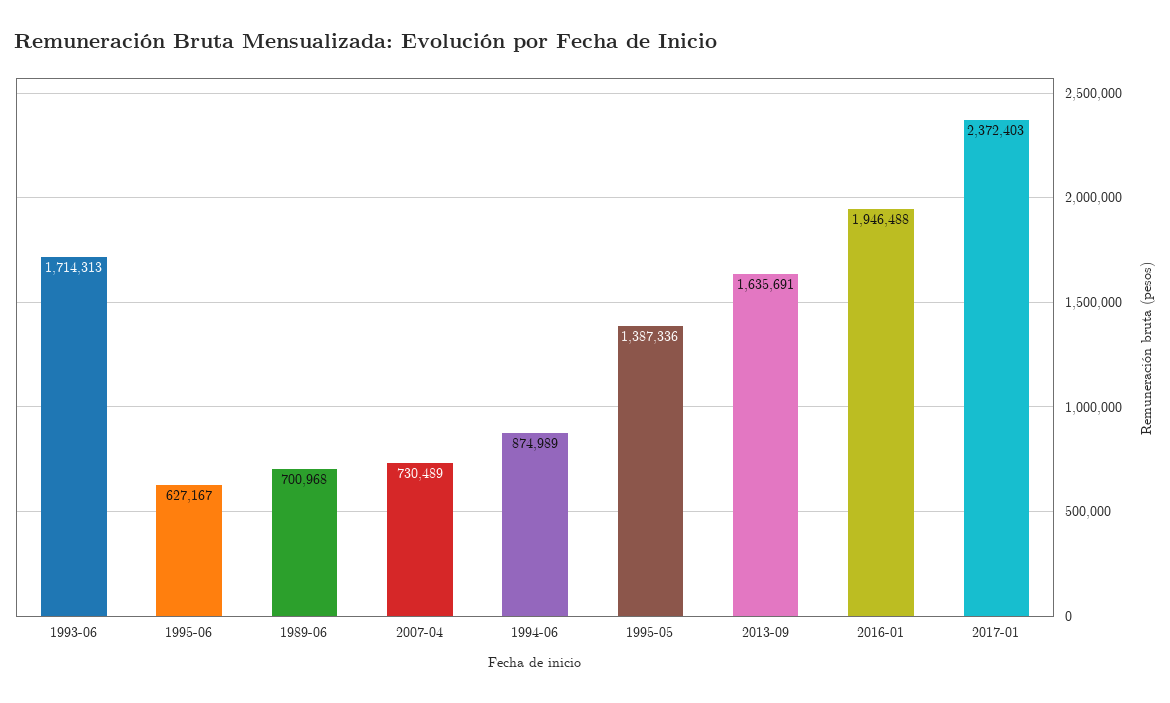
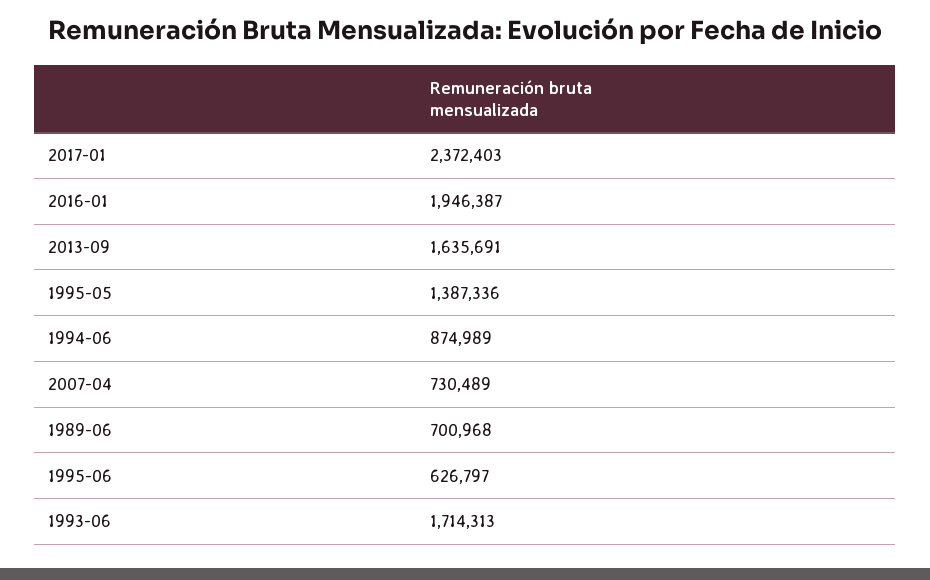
  {
    "1993-06": 1714313,
-   "1995-06": 627167,
+   "1995-06": 626797,
    "1989-06": 700968,
    "2007-04": 730489,
    "1994-06": 874989,
    "1995-05": 1387336,
    "2013-09": 1635691,
-   "2016-01": 1946488,
+   "2016-01": 1946387,
    "2017-01": 2372403
  }

